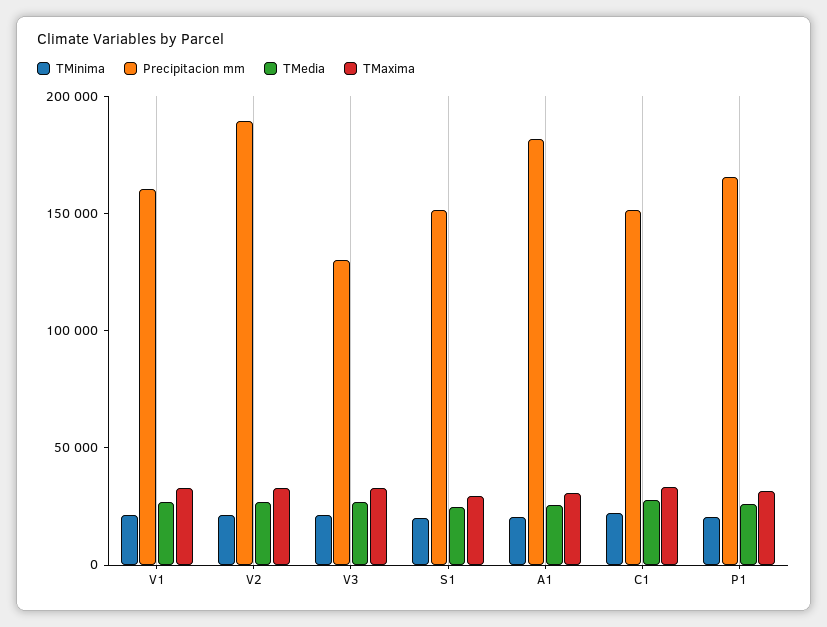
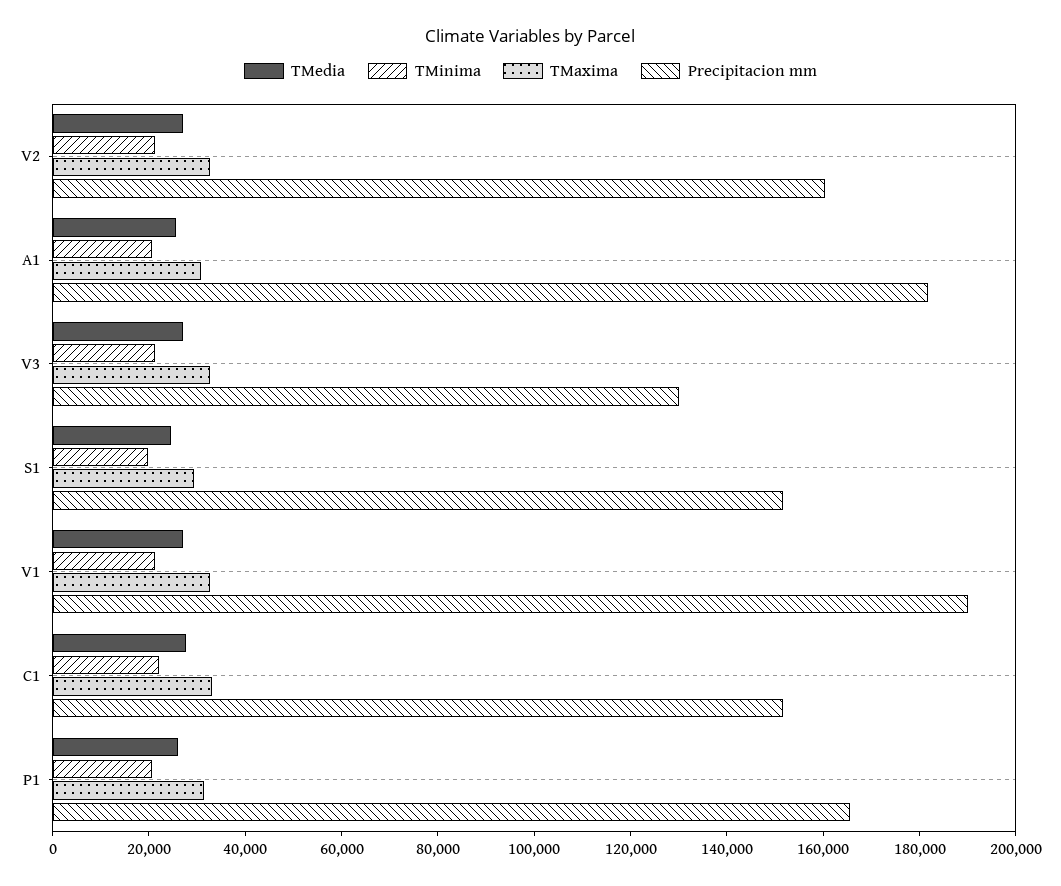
  {
    "TMinima": {
      "V1": 20000,
      "V2": 20000,
      "V3": 20000,
      "S1": 20000,
      "A1": 20000,
      "C1": 20000,
      "P1": 20000
    },
    "Precipitacion mm": {
-     "V1": 160000,
+     "V1": 190000,
-     "V2": 190000,
+     "V2": 160000,
      "V3": 130000,
      "S1": 150000,
      "A1": 180000,
      "C1": 150000,
      "P1": 165000
    },
    "TMedia": {
      "V1": 25000,
      "V2": 25000,
      "V3": 25000,
      "S1": 25000,
      "A1": 25000,
      "C1": 30000,
      "P1": 25000
    },
    "TMaxima": {
      "V1": 35000,
      "V2": 35000,
      "V3": 35000,
      "S1": 30000,
      "A1": 30000,
      "C1": 35000,
      "P1": 30000
    }
  }

